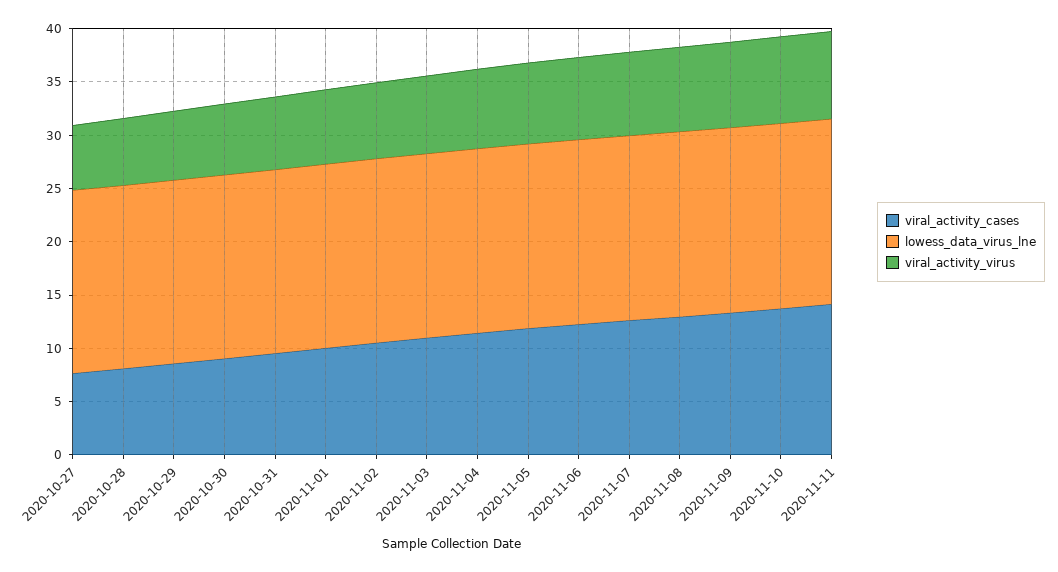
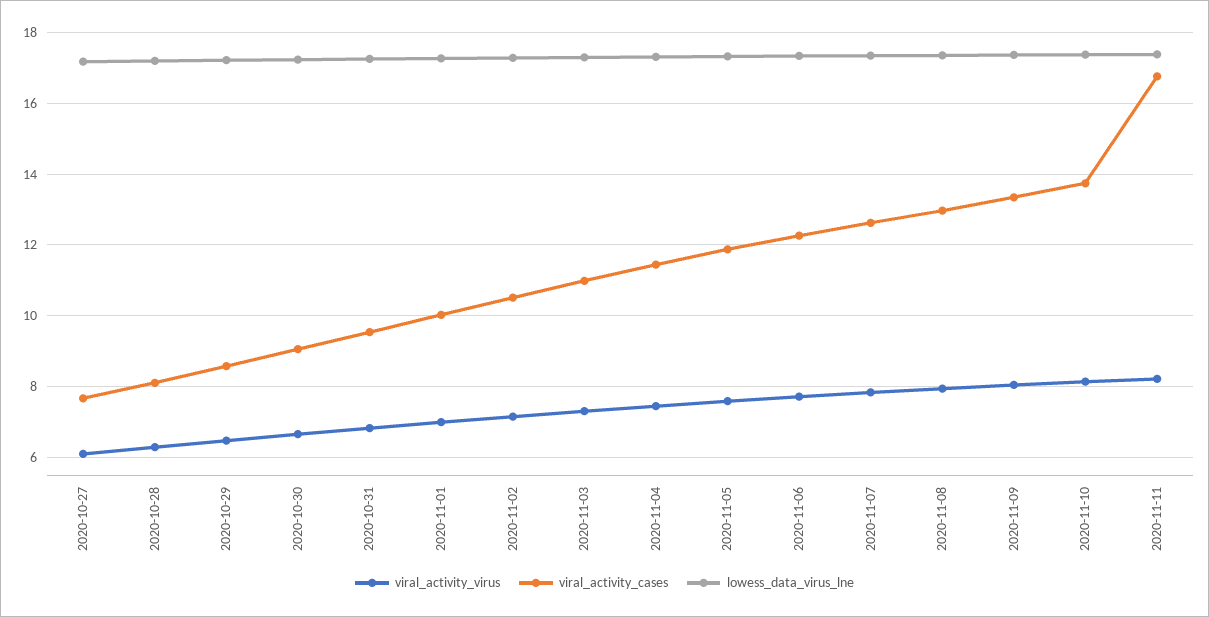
  {
    "viral_activity_cases": {
      "2020-10-27": 7.6,
      "2020-10-28": 8.2,
      "2020-10-29": 8.6,
      "2020-10-30": 9,
      "2020-10-31": 9.6,
      "2020-11-01": 10,
      "2020-11-02": 10.6,
      "2020-11-03": 11,
      "2020-11-04": 11.4,
      "2020-11-05": 11.8,
      "2020-11-06": 12.2,
      "2020-11-07": 12.6,
      "2020-11-08": 13,
      "2020-11-09": 13.4,
      "2020-11-10": 13.8,
-     "2020-11-11": 14
+     "2020-11-11": 16.8
    },
    "lowess_data_virus_lne": {
      "2020-10-27": 17.2,
      "2020-10-28": 17.2,
      "2020-10-29": 17.2,
      "2020-10-30": 17.2,
      "2020-10-31": 17.2,
      "2020-11-01": 17.2,
      "2020-11-02": 17.2,
      "2020-11-03": 17.4,
      "2020-11-04": 17.4,
      "2020-11-05": 17.4,
      "2020-11-06": 17.4,
      "2020-11-07": 17.4,
      "2020-11-08": 17.4,
      "2020-11-09": 17.4,
      "2020-11-10": 17.4,
      "2020-11-11": 17.4
    },
    "viral_activity_virus": {
      "2020-10-27": 6,
      "2020-10-28": 6.2,
      "2020-10-29": 6.4,
      "2020-10-30": 6.6,
      "2020-10-31": 6.8,
      "2020-11-01": 7,
      "2020-11-02": 7.2,
      "2020-11-03": 7.2,
      "2020-11-04": 7.4,
      "2020-11-05": 7.6,
      "2020-11-06": 7.8,
      "2020-11-07": 7.8,
      "2020-11-08": 8,
      "2020-11-09": 8,
      "2020-11-10": 8.2,
      "2020-11-11": 8.2
    }
  }

